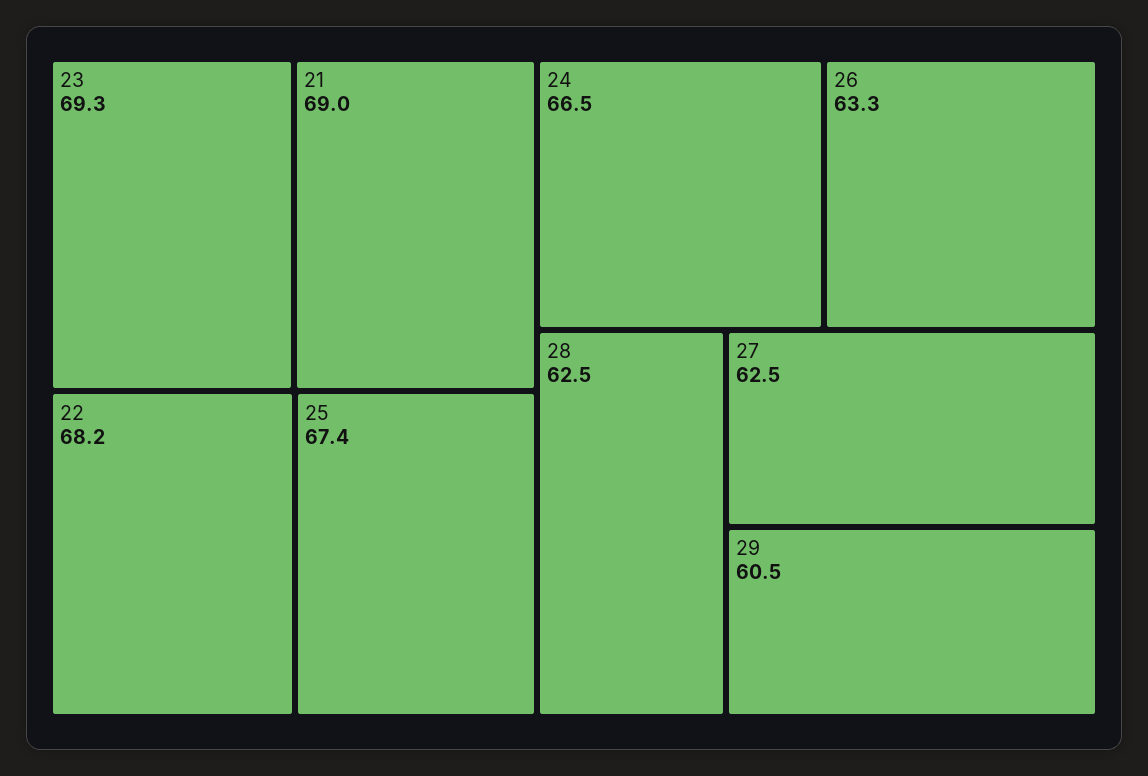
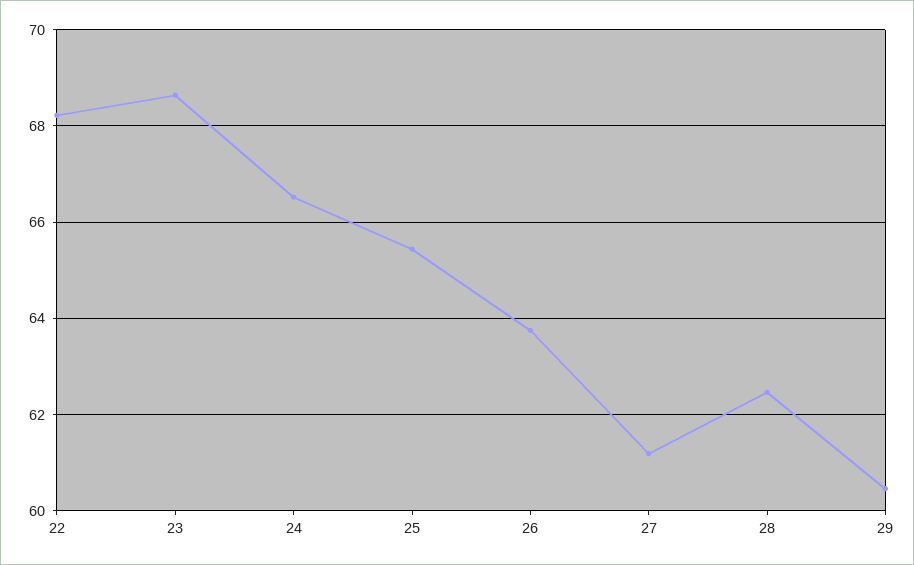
  {
-   "23": 69.3,
+   "23": 68.6,
-   "21": 69,
    "22": 68.2,
-   "25": 67.4,
+   "25": 65.4,
    "24": 66.5,
-   "26": 63.3,
+   "26": 63.8,
    "28": 62.5,
-   "27": 62.5,
+   "27": 61.2,
    "29": 60.5
  }

